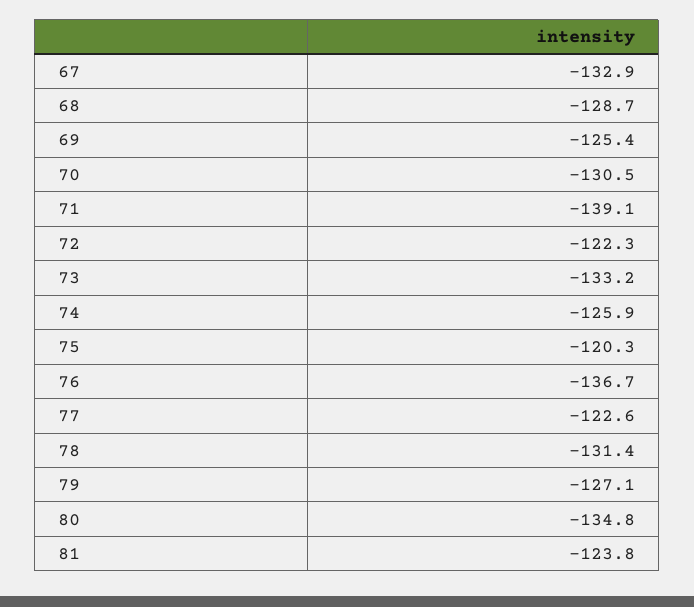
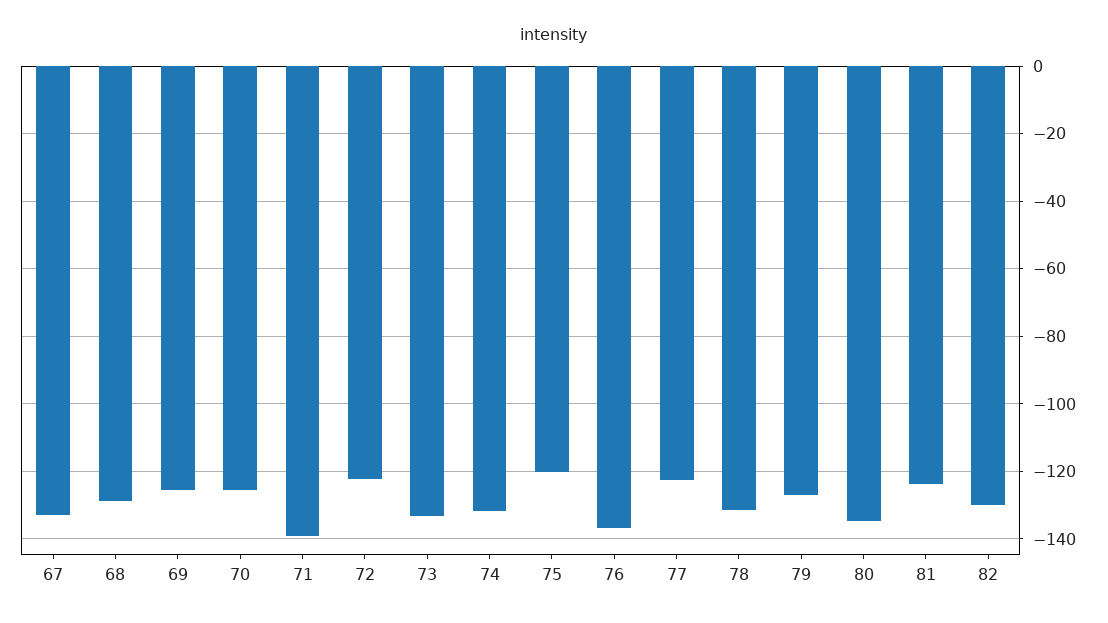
  {
    "67": -132.9,
    "68": -128.7,
    "69": -125.4,
-   "70": -130.5,
+   "70": -126,
    "71": -139.1,
    "72": -122.3,
    "73": -133.2,
-   "74": -125.9,
+   "74": -132,
    "75": -120.3,
    "76": -136.7,
    "77": -122.6,
    "78": -131.4,
    "79": -127.1,
    "80": -134.8,
-   "81": -123.8
+   "81": -123.8,
+   "82": -130
  }

